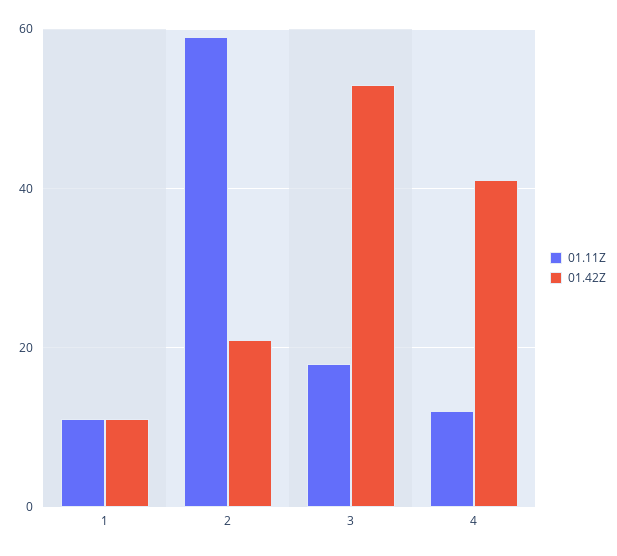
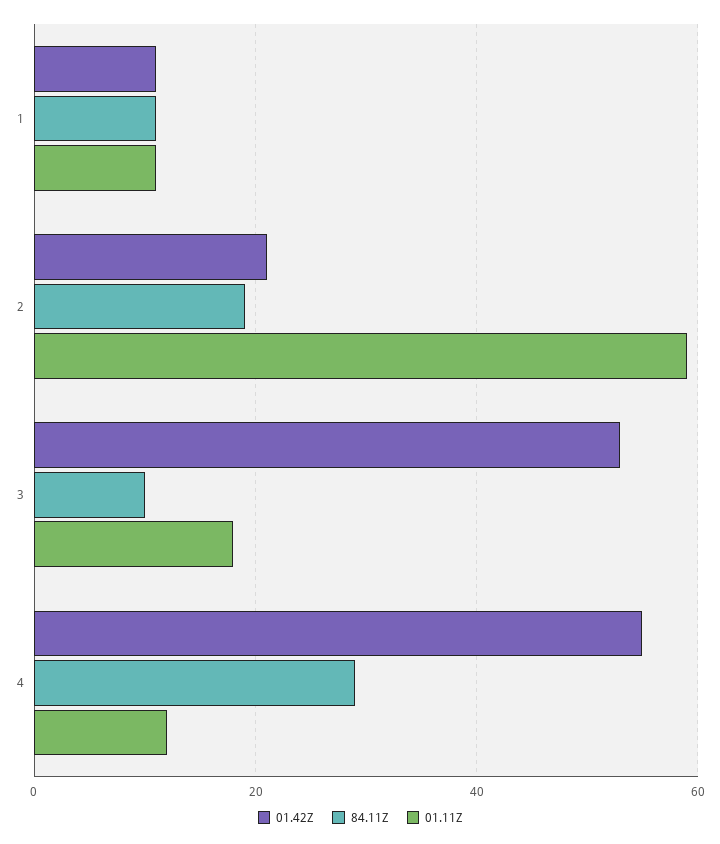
  {
    "01.11Z": {
      "1": 10,
      "2": 60,
      "3": 20,
      "4": 10
    },
    "01.42Z": {
      "1": 10,
      "2": 20,
      "3": 55,
-     "4": 40
+     "4": 55
-   }
+   },
+   "84.11Z": {
+     "1": 10,
+     "2": 20,
+     "3": 10,
+     "4": 30
+   }
  }

